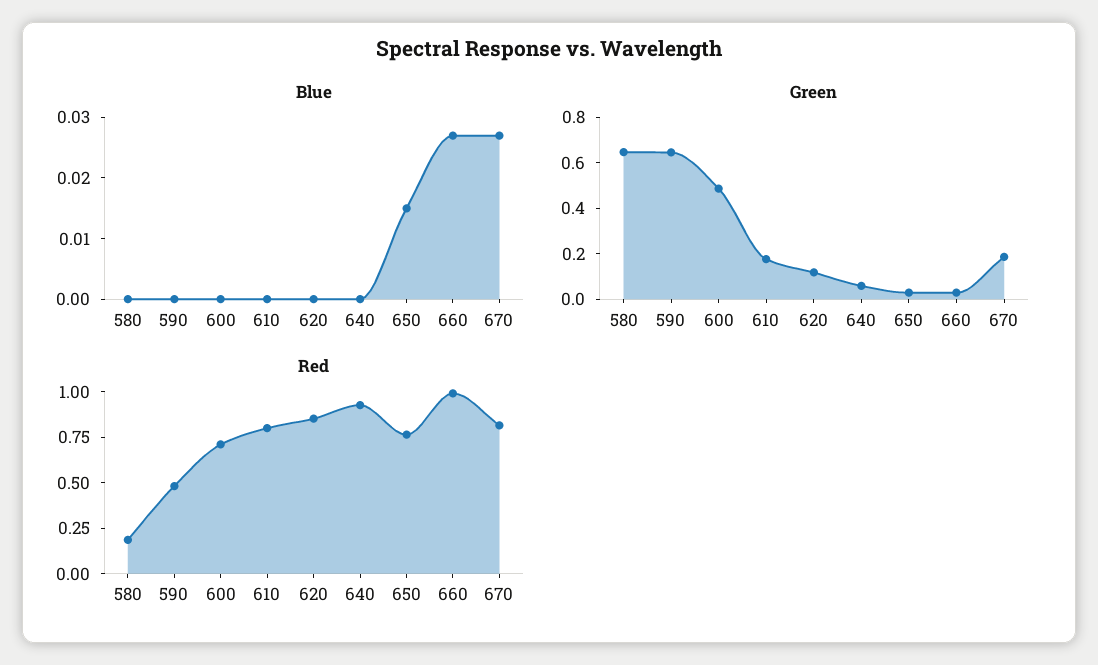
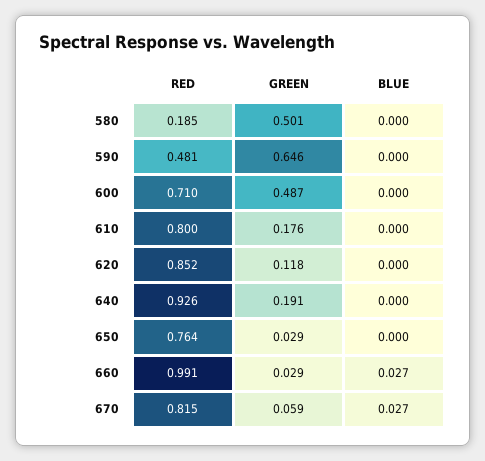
  {
    "Blue": {
      "580": 0,
      "590": 0,
      "600": 0,
      "610": 0,
      "620": 0,
      "640": 0,
-     "650": 0.015,
+     "650": 0,
      "660": 0.027,
      "670": 0.027
    },
    "Green": {
-     "580": 0.65,
+     "580": 0.501,
      "590": 0.646,
      "600": 0.487,
      "610": 0.176,
      "620": 0.118,
-     "640": 0.05,
+     "640": 0.191,
      "650": 0.029,
      "660": 0.029,
-     "670": 0.2
+     "670": 0.059
    },
    "Red": {
      "580": 0.185,
      "590": 0.481,
      "600": 0.71,
      "610": 0.8,
      "620": 0.852,
      "640": 0.926,
      "650": 0.764,
      "660": 0.991,
      "670": 0.815
    }
  }

